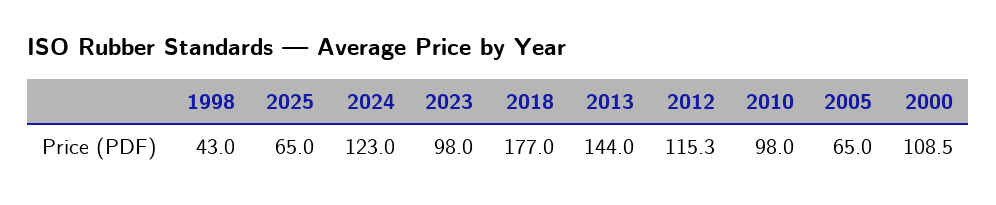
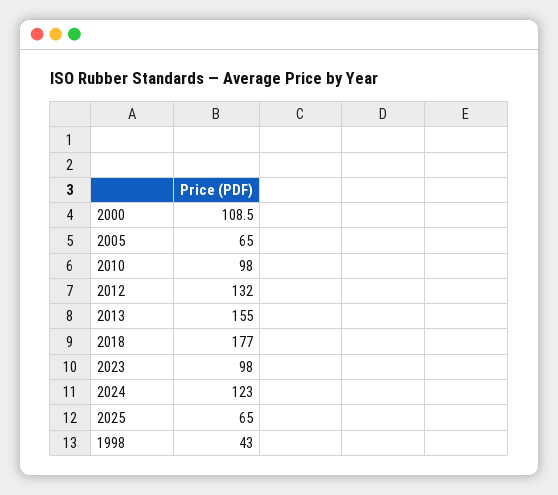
  {
    "1998": 43,
    "2025": 65,
    "2024": 123,
    "2023": 98,
    "2018": 177,
-   "2013": 144,
+   "2013": 155,
-   "2012": 115.3,
+   "2012": 132,
    "2010": 98,
    "2005": 65,
    "2000": 108.5
  }

